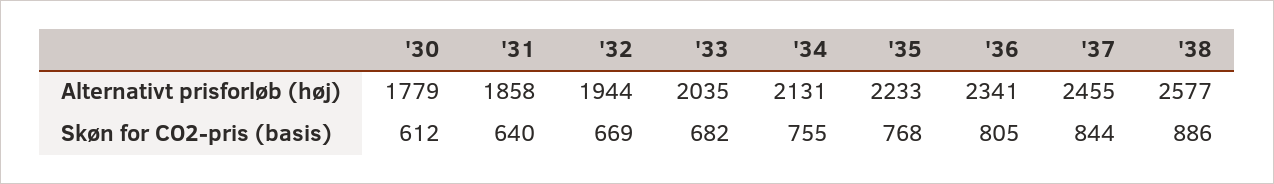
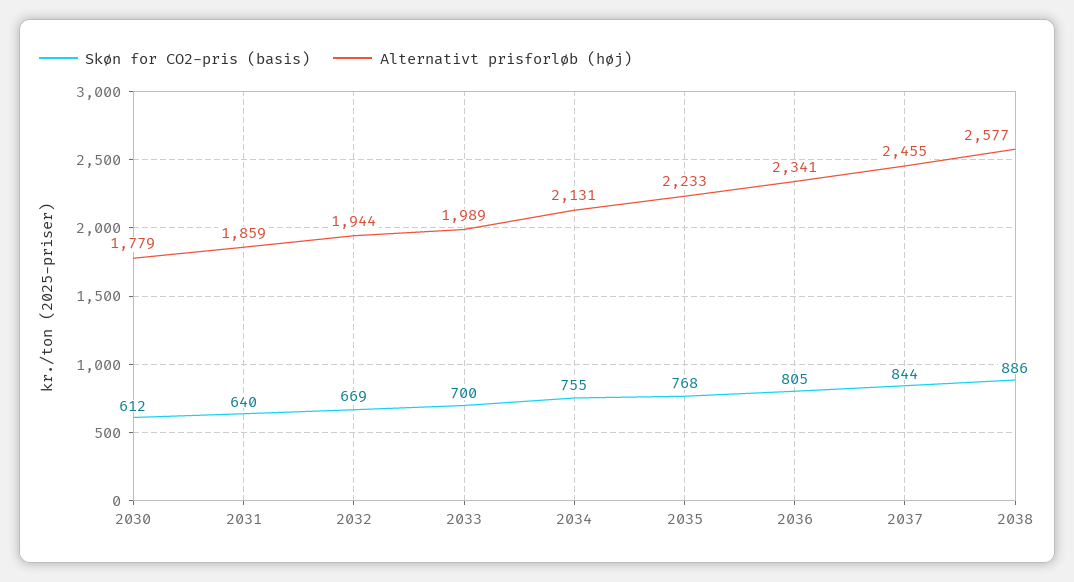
  {
    "Alternativt prisforløb (høj)": {
      "'30": 1779,
-     "'31": 1858,
+     "'31": 1859,
      "'32": 1944,
-     "'33": 2035,
+     "'33": 1989,
      "'34": 2131,
      "'35": 2233,
      "'36": 2341,
      "'37": 2455,
      "'38": 2577
    },
    "Skøn for CO2-pris (basis)": {
      "'30": 612,
      "'31": 640,
      "'32": 669,
-     "'33": 682,
+     "'33": 700,
      "'34": 755,
      "'35": 768,
      "'36": 805,
      "'37": 844,
      "'38": 886
    }
  }

